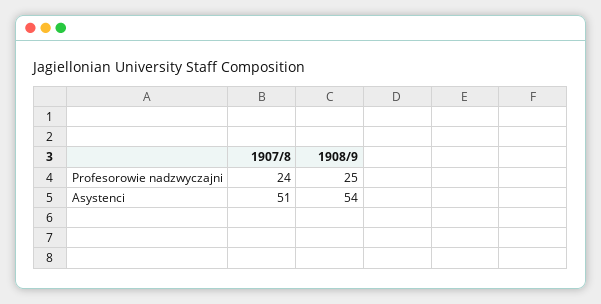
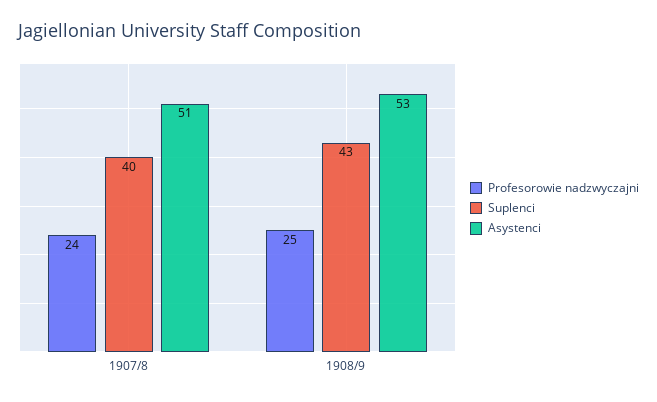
  {
    "Profesorowie nadzwyczajni": {
      "1907/8": 24,
      "1908/9": 25
    },
    "Asystenci": {
      "1907/8": 51,
-     "1908/9": 54
+     "1908/9": 53
-   }
+   },
+   "Suplenci": {
+     "1907/8": 40,
+     "1908/9": 43
+   }
  }

